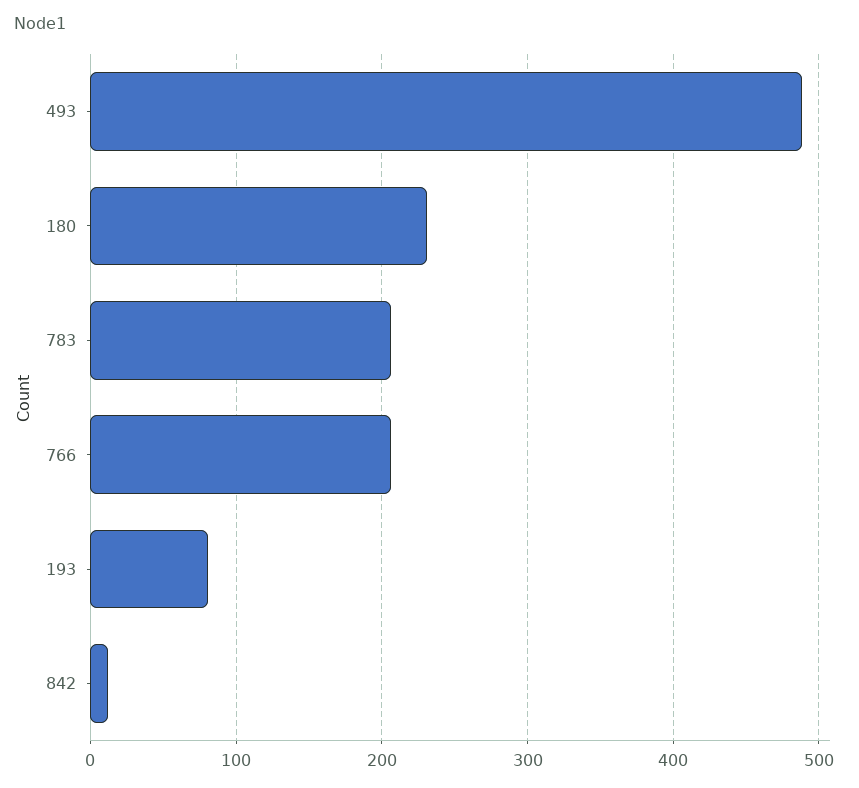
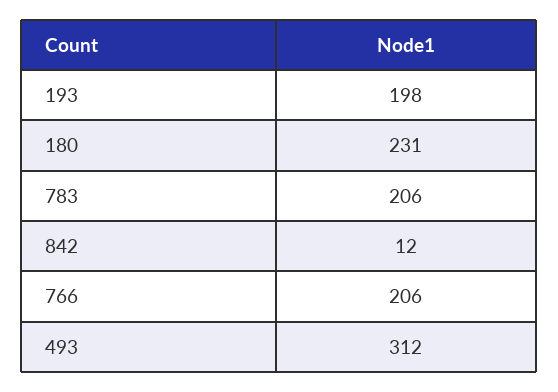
  {
-   "493": 490,
+   "493": 312,
    "180": 231,
    "783": 206,
    "766": 206,
-   "193": 80,
+   "193": 198,
    "842": 12
  }

